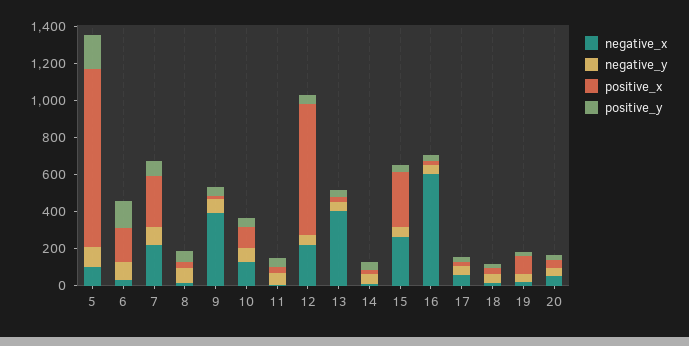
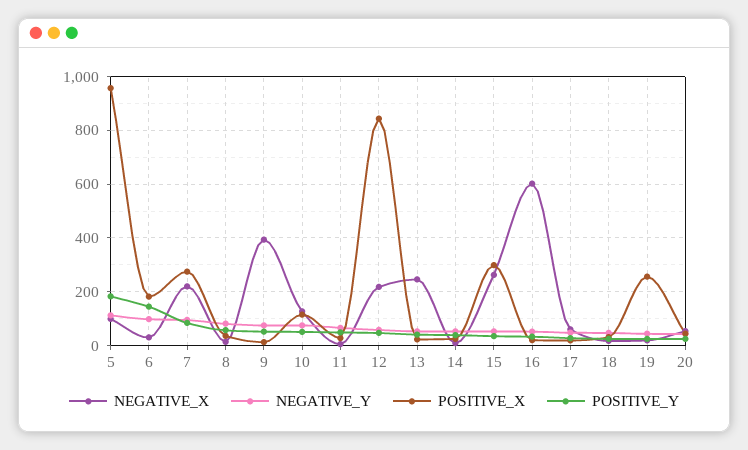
  {
    "negative_x": {
      "5": 100,
      "6": 25,
      "7": 225,
      "8": 25,
      "9": 400,
      "10": 125,
      "11": 0,
      "12": 225,
-     "13": 400,
+     "13": 250,
      "14": 0,
      "15": 275,
      "16": 600,
      "17": 50,
      "18": 25,
      "19": 25,
      "20": 50
    },
    "negative_y": {
      "5": 100,
      "6": 100,
      "7": 100,
      "8": 75,
      "9": 75,
      "10": 75,
      "11": 75,
      "12": 50,
      "13": 50,
      "14": 50,
      "15": 50,
      "16": 50,
      "17": 50,
      "18": 50,
      "19": 50,
      "20": 50
    },
    "positive_x": {
      "5": 950,
      "6": 175,
      "7": 275,
      "8": 25,
      "9": 25,
      "10": 125,
      "11": 25,
-     "12": 700,
+     "12": 850,
      "13": 25,
      "14": 25,
      "15": 300,
      "16": 25,
      "17": 25,
      "18": 25,
-     "19": 100,
+     "19": 250,
      "20": 50
    },
    "positive_y": {
      "5": 175,
      "6": 150,
      "7": 75,
      "8": 50,
      "9": 50,
      "10": 50,
      "11": 50,
      "12": 50,
      "13": 50,
      "14": 50,
      "15": 25,
      "16": 25,
      "17": 25,
      "18": 25,
      "19": 25,
      "20": 25
    }
  }

